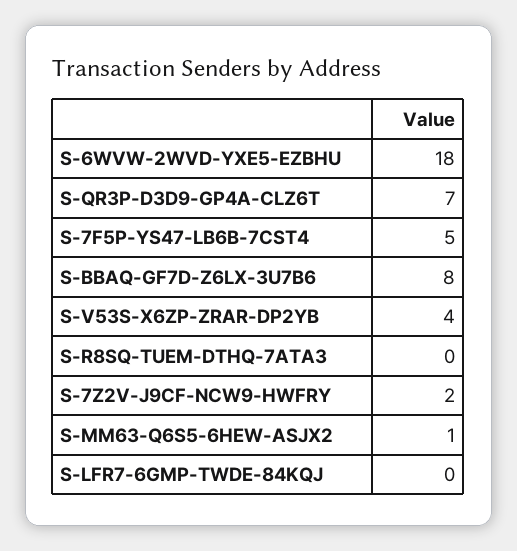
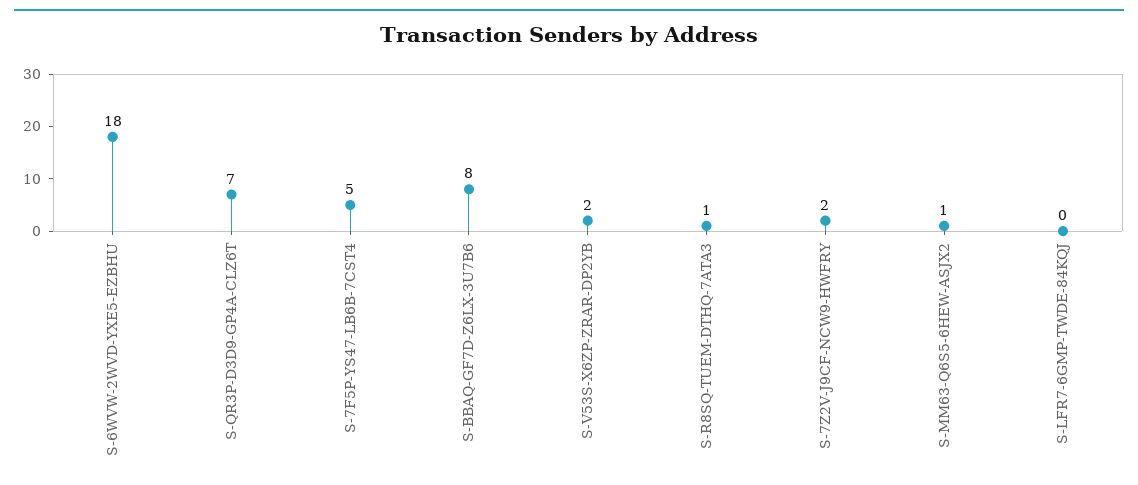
  {
    "S-6WVW-2WVD-YXE5-EZBHU": 18,
    "S-QR3P-D3D9-GP4A-CLZ6T": 7,
    "S-7F5P-YS47-LB6B-7CST4": 5,
    "S-BBAQ-GF7D-Z6LX-3U7B6": 8,
-   "S-V53S-X6ZP-ZRAR-DP2YB": 4,
+   "S-V53S-X6ZP-ZRAR-DP2YB": 2,
-   "S-R8SQ-TUEM-DTHQ-7ATA3": 0,
+   "S-R8SQ-TUEM-DTHQ-7ATA3": 1,
    "S-7Z2V-J9CF-NCW9-HWFRY": 2,
    "S-MM63-Q6S5-6HEW-ASJX2": 1,
    "S-LFR7-6GMP-TWDE-84KQJ": 0
  }

